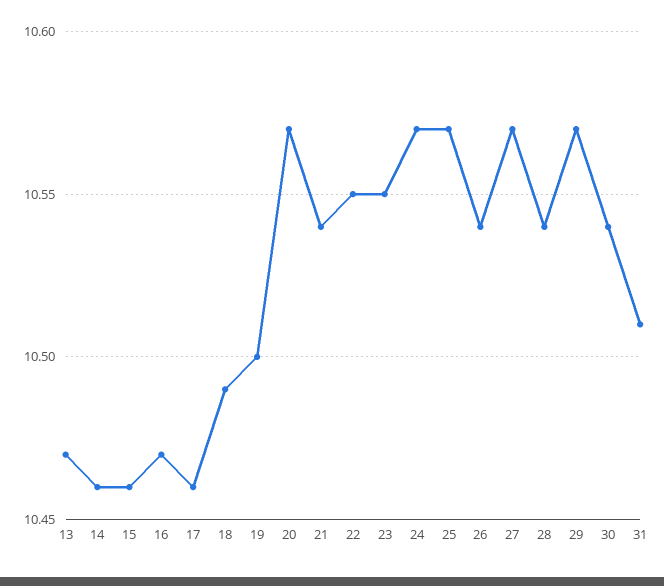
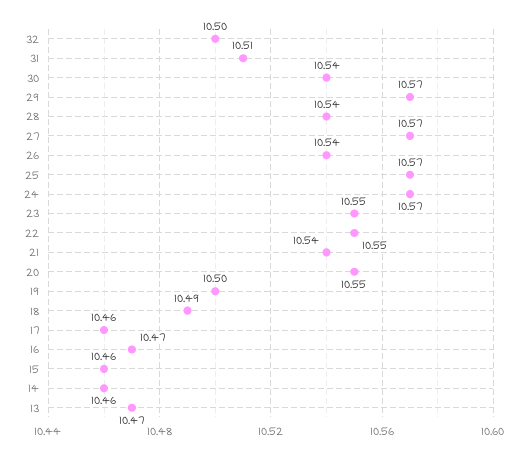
  {
    "13": 10.47,
    "14": 10.46,
    "15": 10.46,
    "16": 10.47,
    "17": 10.46,
    "18": 10.49,
    "19": 10.5,
-   "20": 10.57,
+   "20": 10.55,
    "21": 10.54,
    "22": 10.55,
    "23": 10.55,
    "24": 10.57,
    "25": 10.57,
    "26": 10.54,
    "27": 10.57,
    "28": 10.54,
    "29": 10.57,
    "30": 10.54,
-   "31": 10.51
+   "31": 10.51,
+   "32": 10.5
  }

